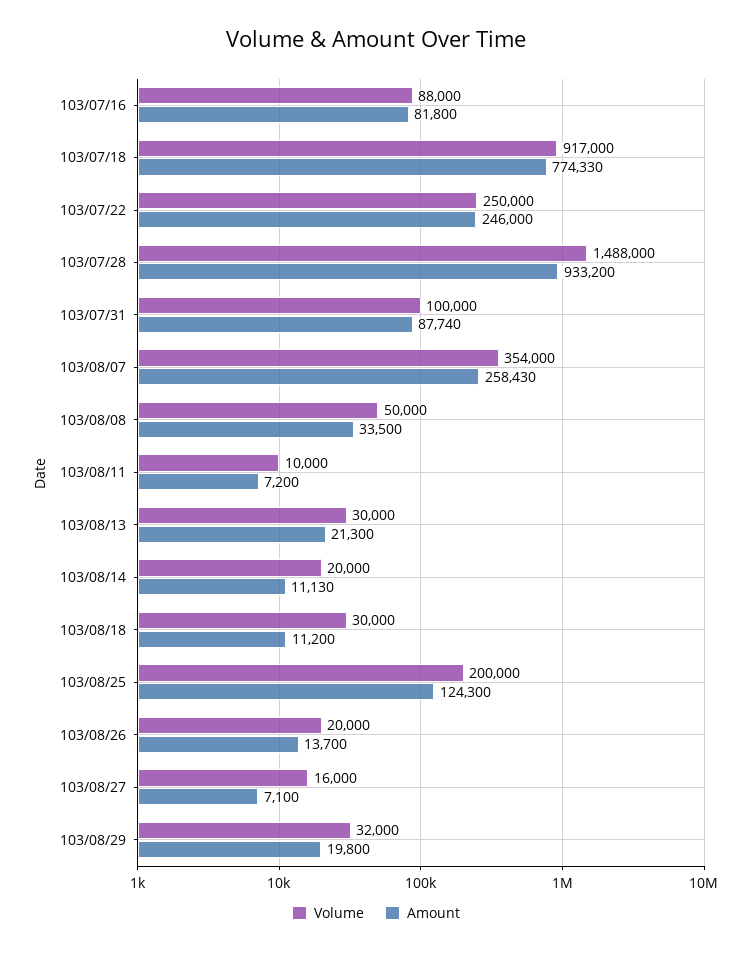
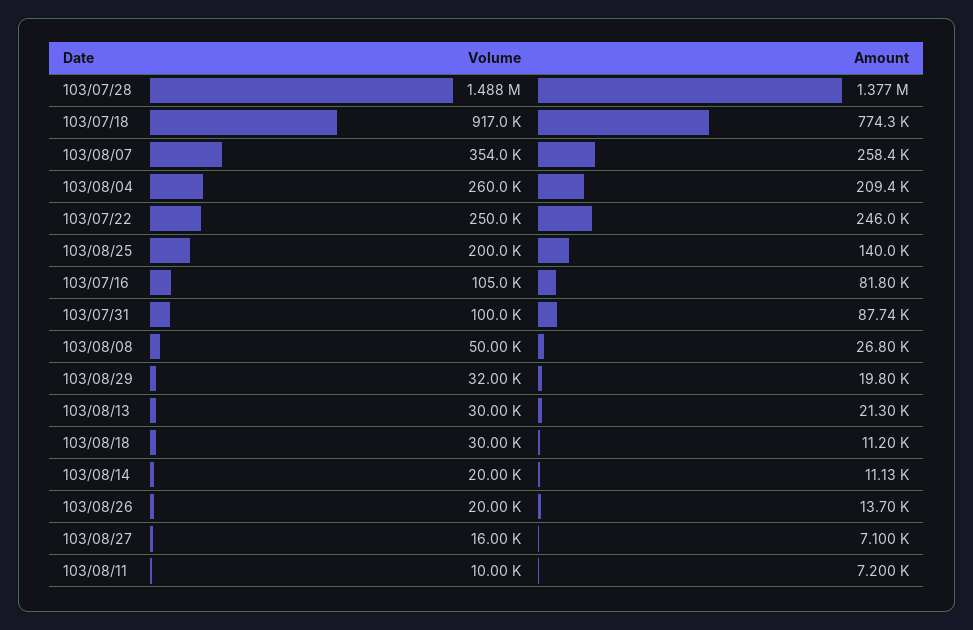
  {
    "Volume": {
-     "103/07/16": 88000,
+     "103/07/16": 105000,
      "103/07/18": 917000,
      "103/07/22": 250000,
      "103/07/28": 1488000,
      "103/07/31": 100000,
      "103/08/07": 354000,
      "103/08/08": 50000,
      "103/08/11": 10000,
      "103/08/13": 30000,
      "103/08/14": 20000,
      "103/08/18": 30000,
      "103/08/25": 200000,
      "103/08/26": 20000,
      "103/08/27": 16000,
-     "103/08/29": 32000
+     "103/08/29": 32000,
+     "103/08/04": 260000
    },
    "Amount": {
      "103/07/16": 81800,
      "103/07/18": 774330,
      "103/07/22": 246000,
-     "103/07/28": 933200,
+     "103/07/28": 1377000,
      "103/07/31": 87740,
      "103/08/07": 258430,
-     "103/08/08": 33500,
+     "103/08/08": 26800,
      "103/08/11": 7200,
      "103/08/13": 21300,
      "103/08/14": 11130,
      "103/08/18": 11200,
-     "103/08/25": 124300,
+     "103/08/25": 140000,
      "103/08/26": 13700,
      "103/08/27": 7100,
-     "103/08/29": 19800
+     "103/08/29": 19800,
+     "103/08/04": 209400
    }
  }

